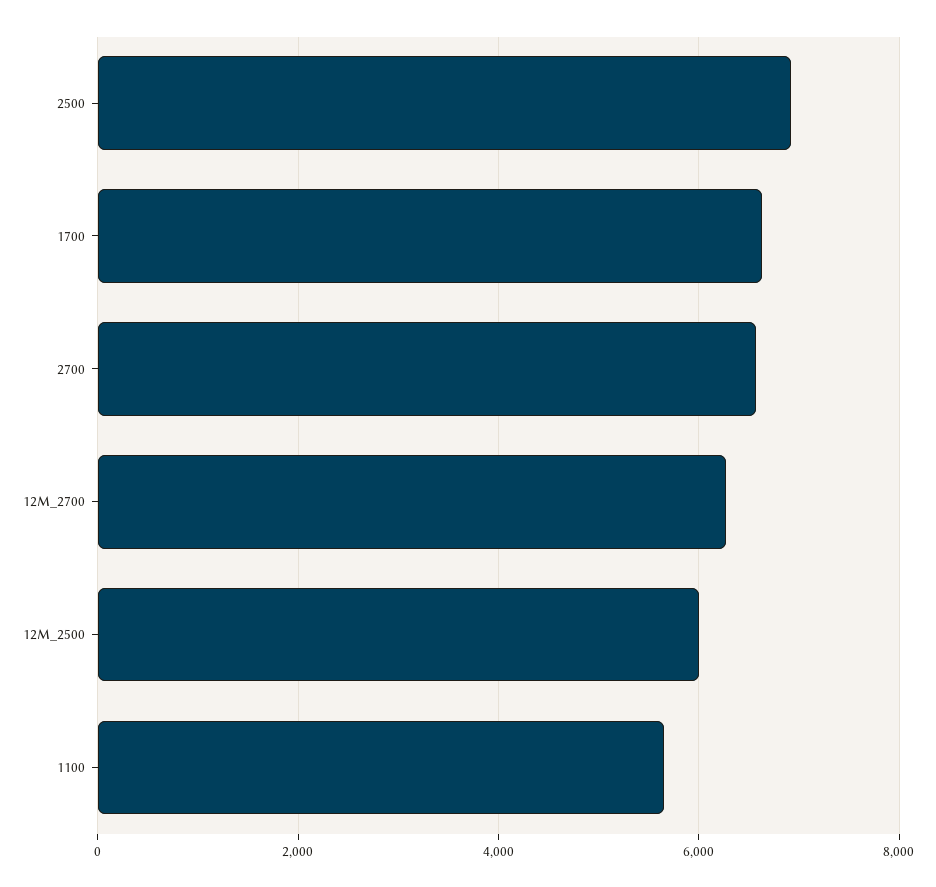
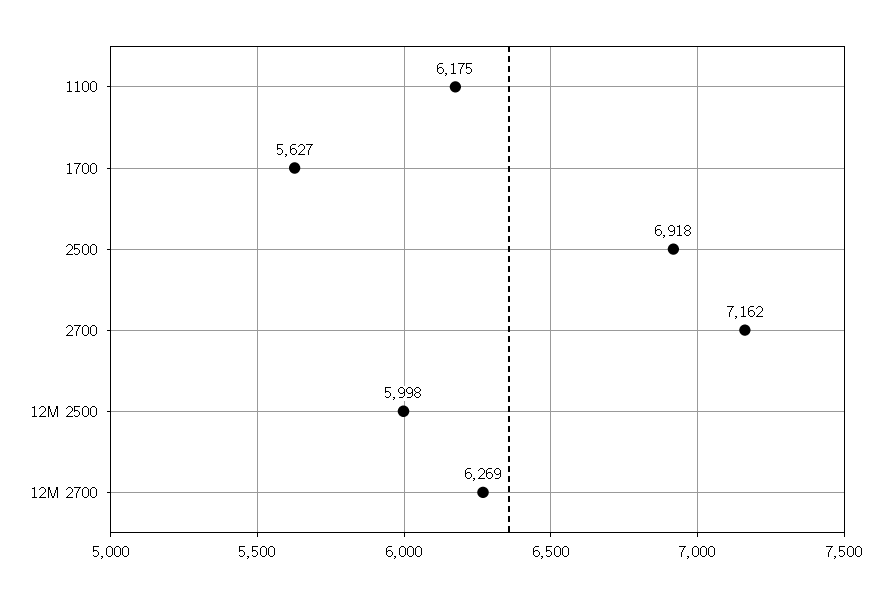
  {
    "2500": 6918,
-   "1700": 6600,
+   "1700": 5627,
-   "2700": 6600,
+   "2700": 7162,
    "12M_2700": 6269,
    "12M_2500": 5998,
-   "1100": 5600
+   "1100": 6175
  }

